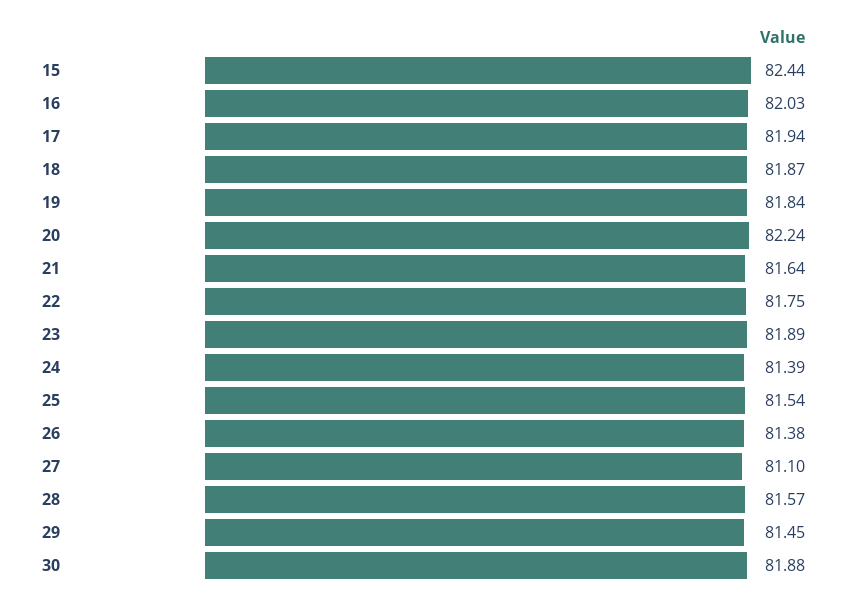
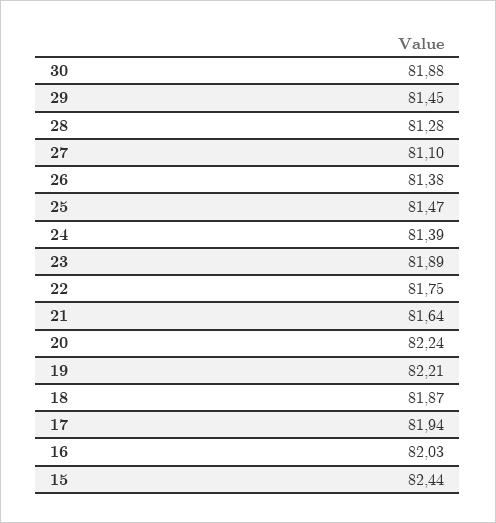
  {
    "15": 82.44,
    "16": 82.03,
    "17": 81.94,
    "18": 81.87,
-   "19": 81.84,
+   "19": 82.21,
    "20": 82.24,
    "21": 81.64,
    "22": 81.75,
    "23": 81.89,
    "24": 81.39,
-   "25": 81.54,
+   "25": 81.47,
    "26": 81.38,
    "27": 81.1,
-   "28": 81.57,
+   "28": 81.28,
    "29": 81.45,
    "30": 81.88
  }

